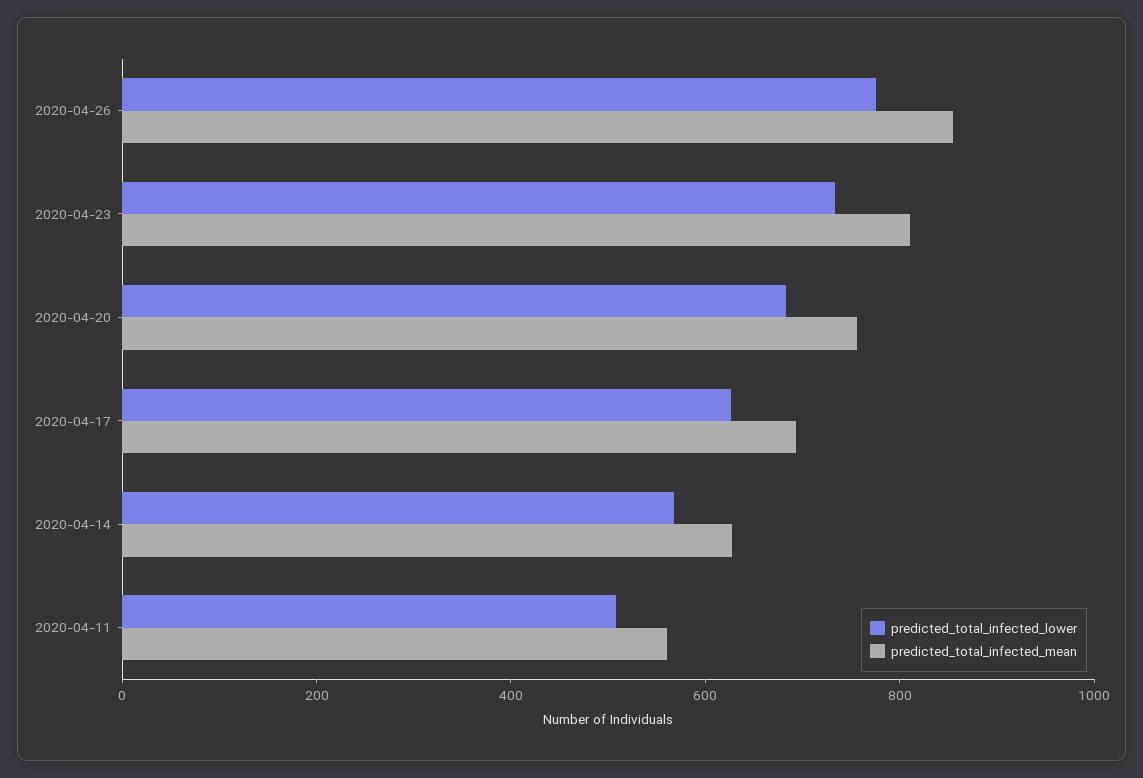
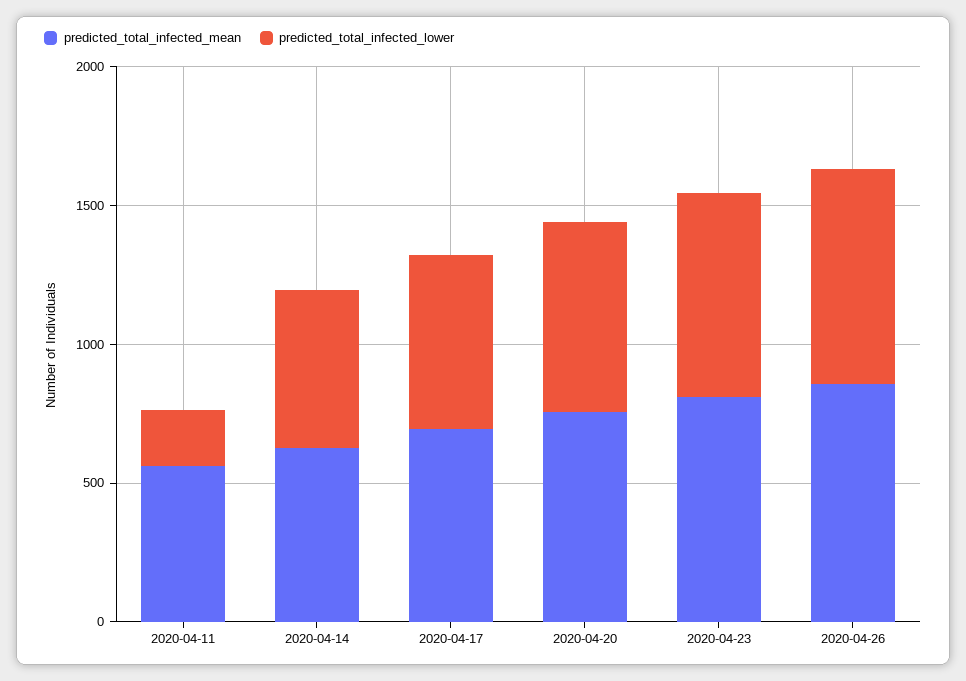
  {
    "predicted_total_infected_lower": {
      "2020-04-26": 800,
      "2020-04-23": 750,
      "2020-04-20": 700,
      "2020-04-17": 650,
      "2020-04-14": 550,
-     "2020-04-11": 500
+     "2020-04-11": 200
    },
    "predicted_total_infected_mean": {
      "2020-04-26": 850,
      "2020-04-23": 800,
      "2020-04-20": 750,
      "2020-04-17": 700,
      "2020-04-14": 650,
      "2020-04-11": 550
    }
  }

